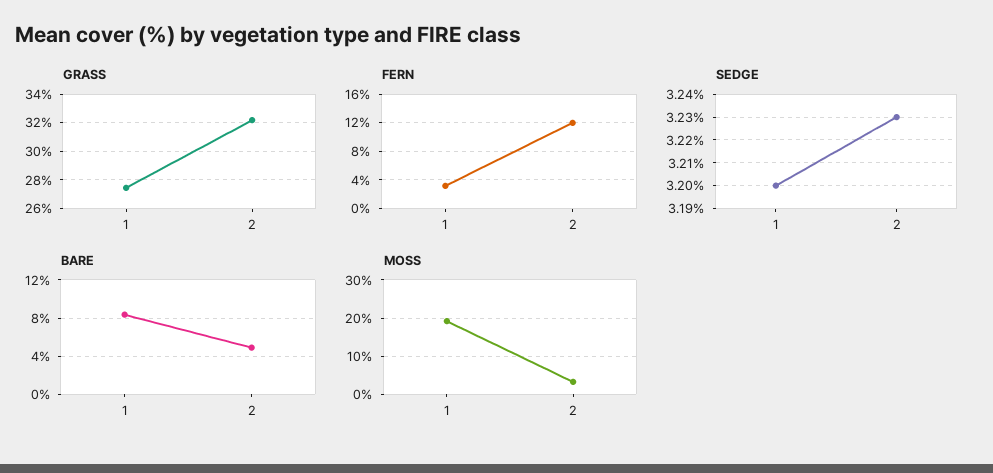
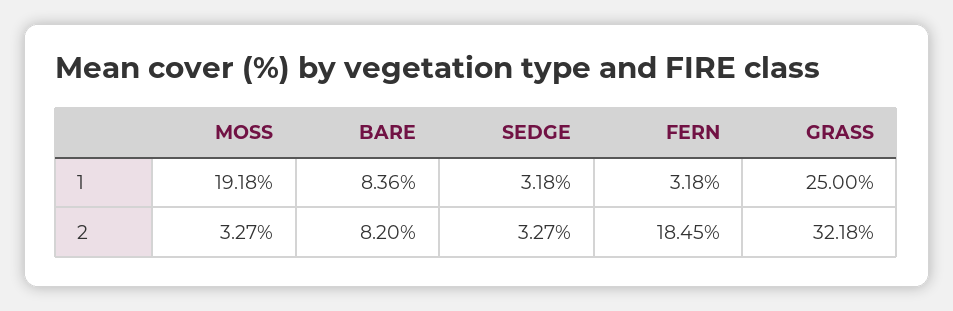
  {
    "GRASS": {
-     "1": 27.5,
+     "1": 25,
      "2": 32.18
    },
    "FERN": {
      "1": 3.18,
-     "2": 12
+     "2": 18.45
    },
    "SEDGE": {
-     "1": 3.2,
+     "1": 3.18,
-     "2": 3.23
+     "2": 3.27
    },
    "BARE": {
      "1": 8.36,
-     "2": 5
+     "2": 8.2
    },
    "MOSS": {
      "1": 19.18,
      "2": 3.27
    }
  }

